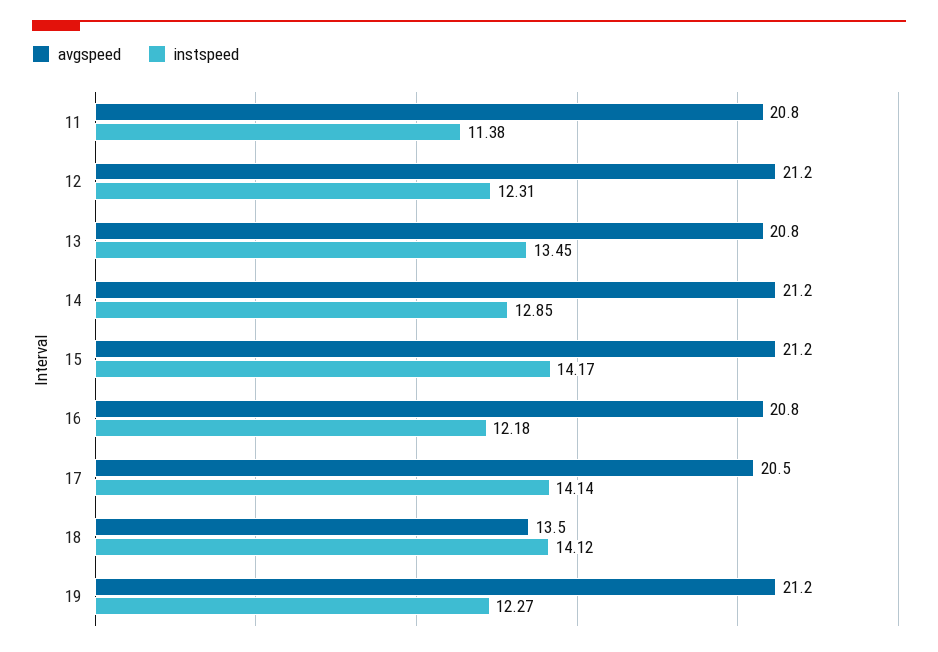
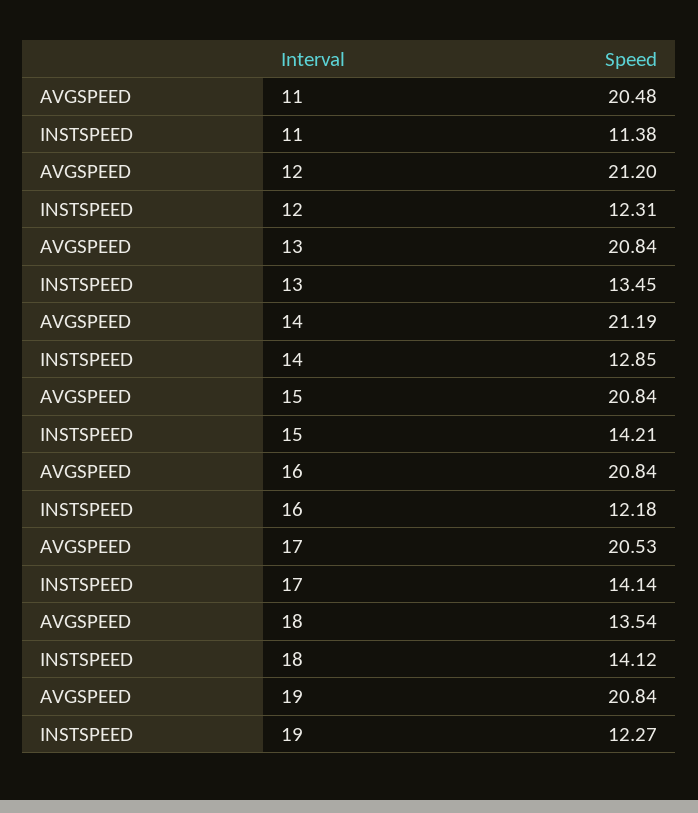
  {
    "avgspeed": {
-     "11": 20.8,
+     "11": 20.48,
      "12": 21.2,
      "13": 20.84,
      "14": 21.19,
-     "15": 21.2,
+     "15": 20.84,
      "16": 20.84,
      "17": 20.53,
      "18": 13.54,
-     "19": 21.2
+     "19": 20.84
    },
    "instspeed": {
      "11": 11.38,
      "12": 12.31,
      "13": 13.45,
      "14": 12.85,
-     "15": 14.17,
+     "15": 14.21,
      "16": 12.18,
      "17": 14.14,
      "18": 14.12,
      "19": 12.27
    }
  }

